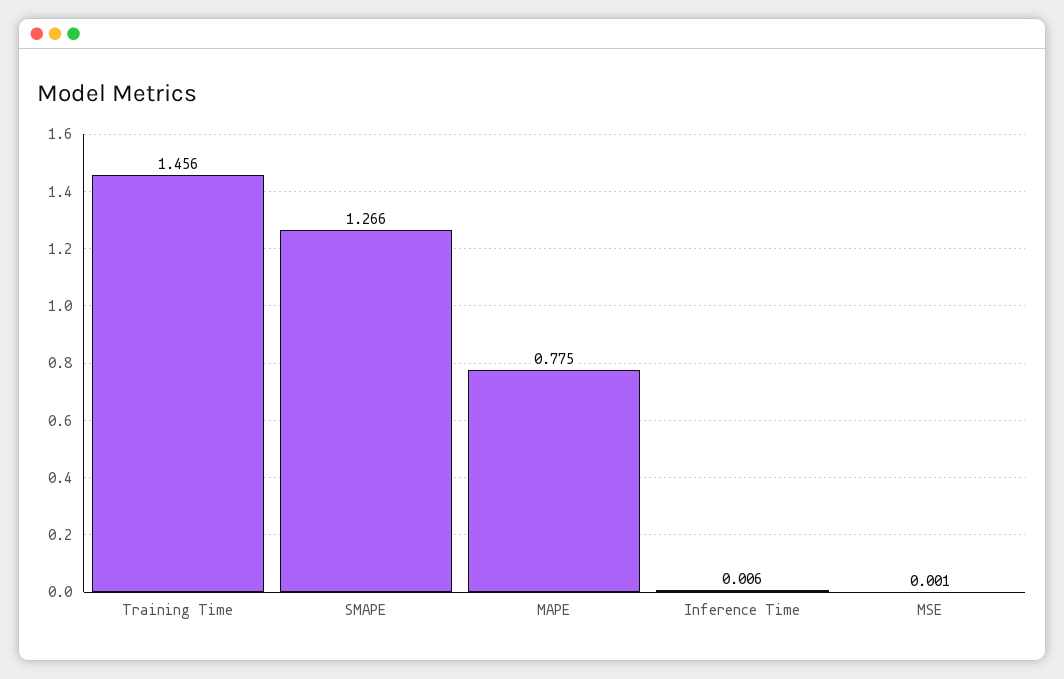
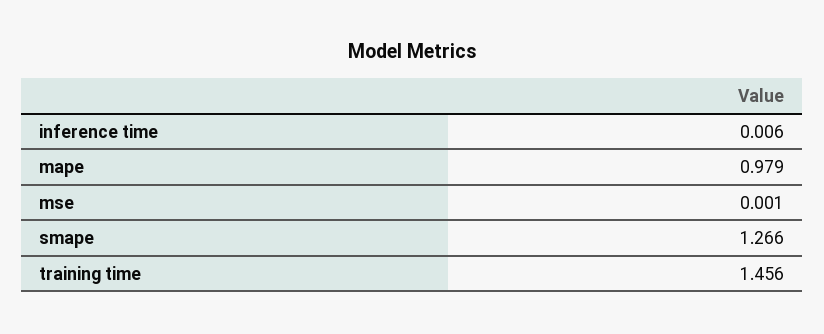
  {
    "Training Time": 1.456,
    "SMAPE": 1.266,
-   "MAPE": 0.775,
+   "MAPE": 0.979,
    "Inference Time": 0.006,
    "MSE": 0.001
  }

